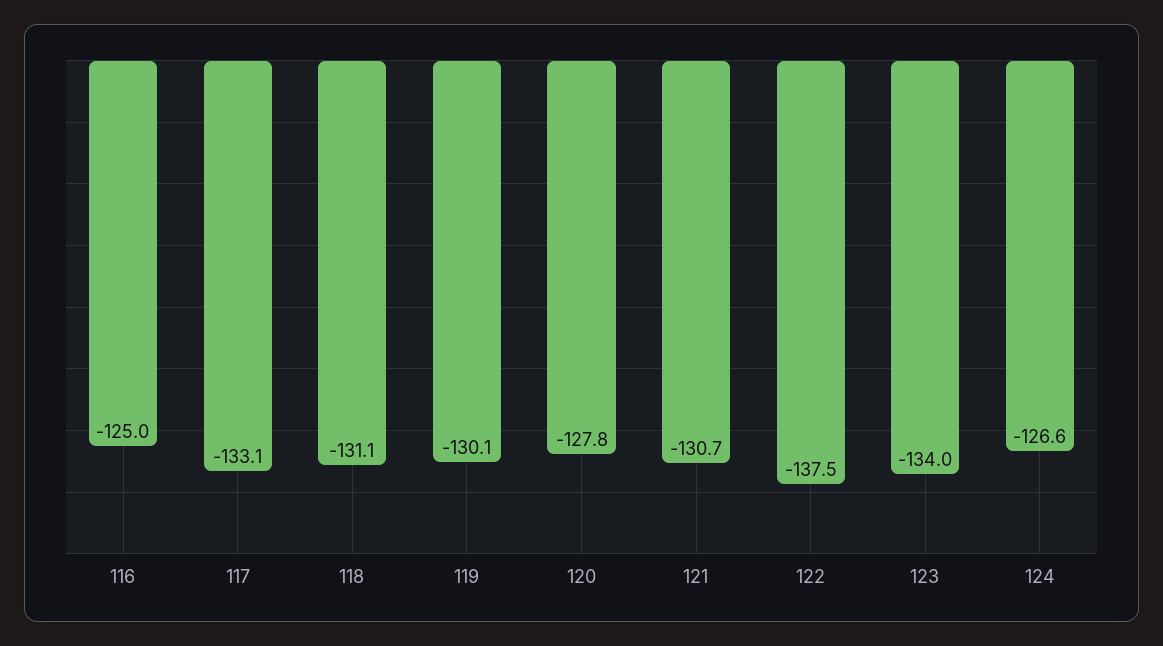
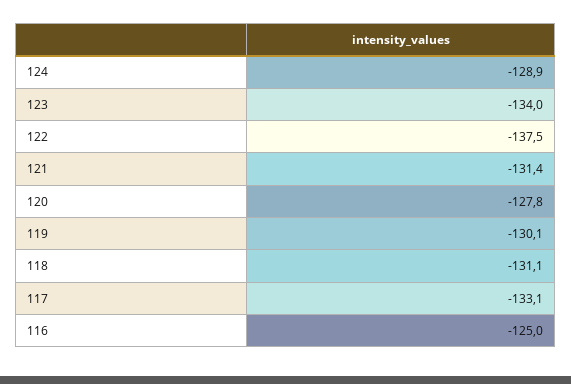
  {
    "116": -125,
    "117": -133.1,
    "118": -131.1,
    "119": -130.1,
    "120": -127.8,
-   "121": -130.7,
+   "121": -131.4,
    "122": -137.5,
    "123": -134,
-   "124": -126.6
+   "124": -128.9
  }

